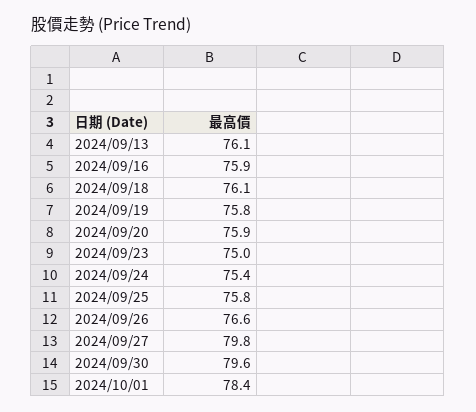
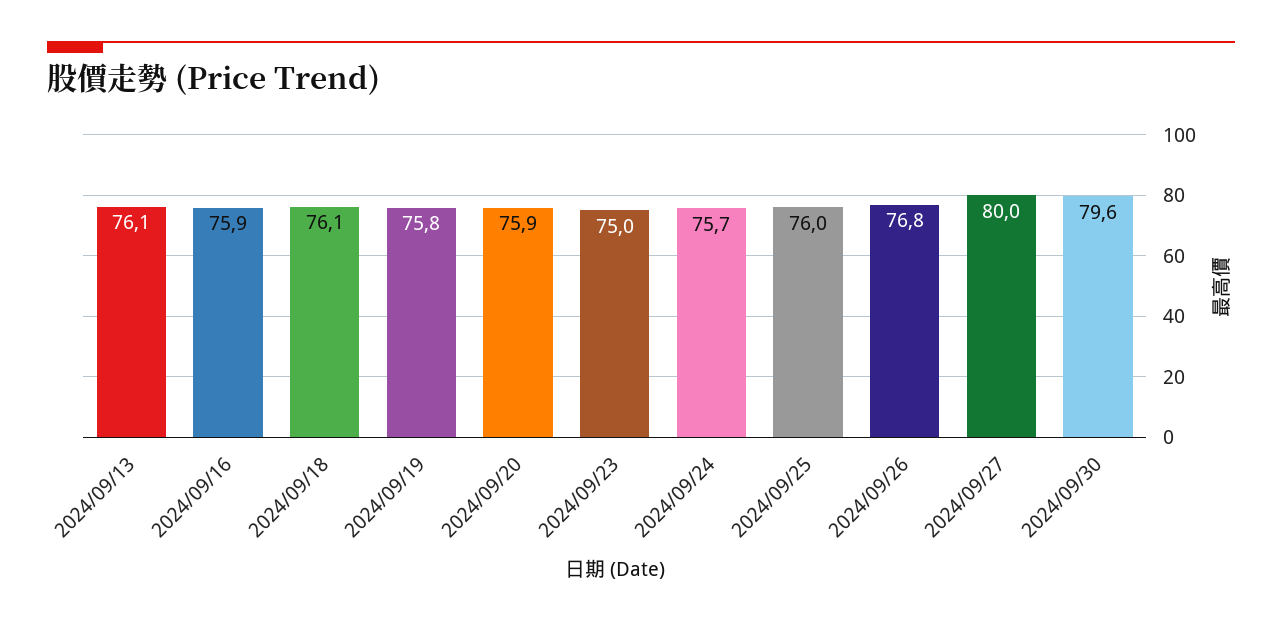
  {
    "2024/09/13": 76.1,
    "2024/09/16": 75.9,
    "2024/09/18": 76.1,
    "2024/09/19": 75.8,
    "2024/09/20": 75.9,
    "2024/09/23": 75,
-   "2024/09/24": 75.4,
+   "2024/09/24": 75.7,
-   "2024/09/25": 75.8,
+   "2024/09/25": 76,
-   "2024/09/26": 76.6,
+   "2024/09/26": 76.8,
-   "2024/09/27": 79.8,
+   "2024/09/27": 80,
-   "2024/09/30": 79.6,
+   "2024/09/30": 79.6
-   "2024/10/01": 78.4
  }

